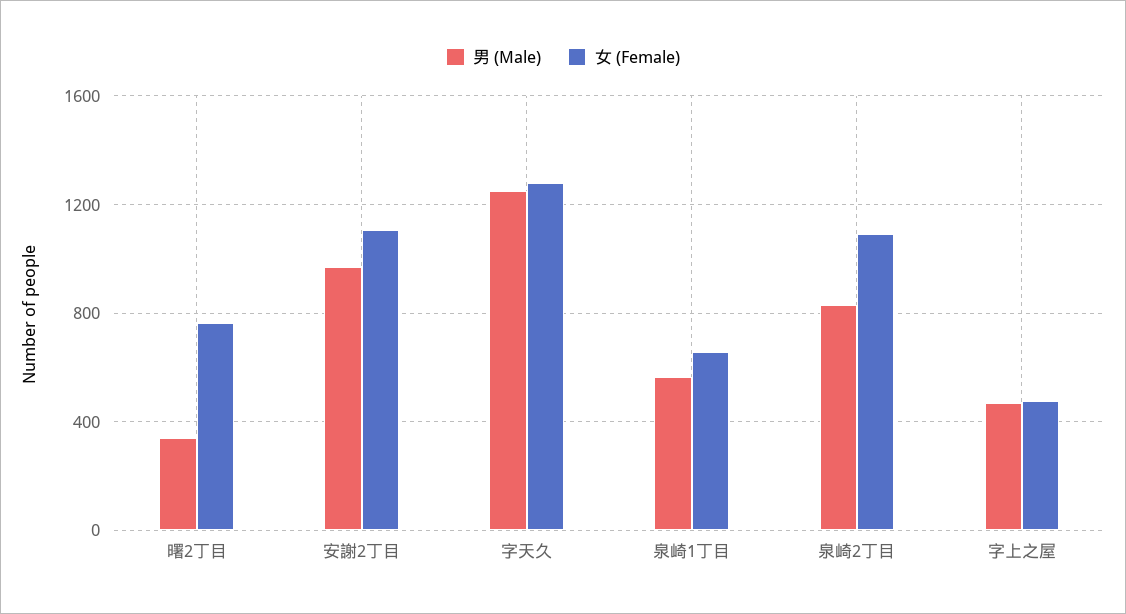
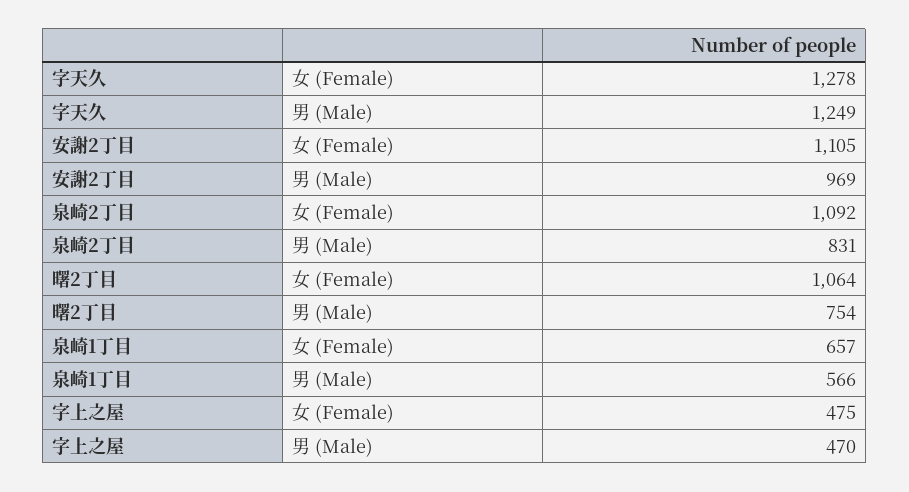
  {
    "男 (Male)": {
-     "曙2丁目": 350,
+     "曙2丁目": 754,
      "安謝2丁目": 969,
      "字天久": 1249,
      "泉崎1丁目": 566,
      "泉崎2丁目": 831,
      "字上之屋": 470
    },
    "女 (Female)": {
-     "曙2丁目": 750,
+     "曙2丁目": 1064,
      "安謝2丁目": 1105,
      "字天久": 1278,
      "泉崎1丁目": 657,
      "泉崎2丁目": 1092,
      "字上之屋": 475
    }
  }

